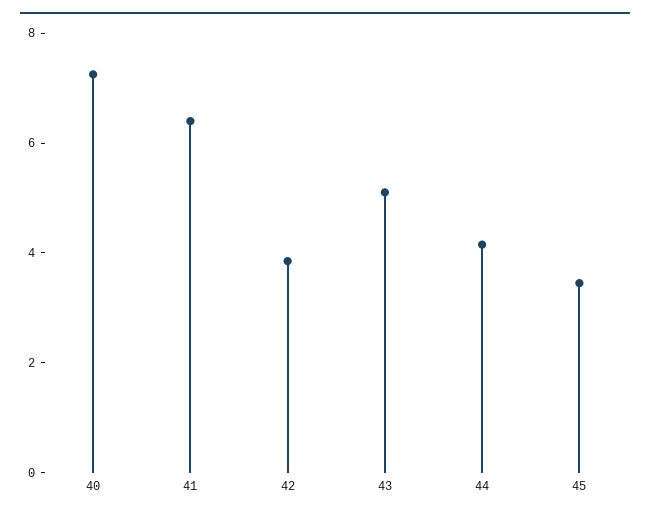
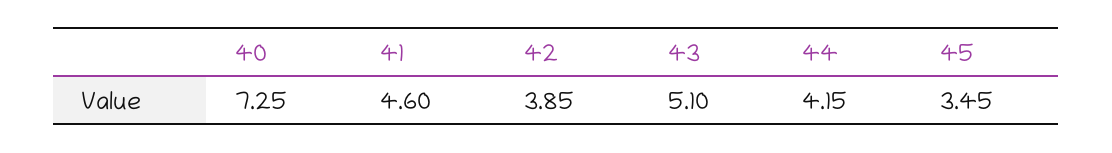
  {
    "40": 7.25,
-   "41": 6.5,
+   "41": 4.6,
    "42": 3.85,
    "43": 5.1,
    "44": 4.15,
    "45": 3.45
  }

